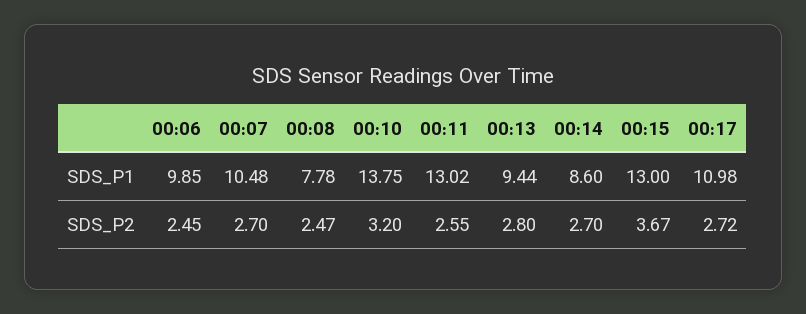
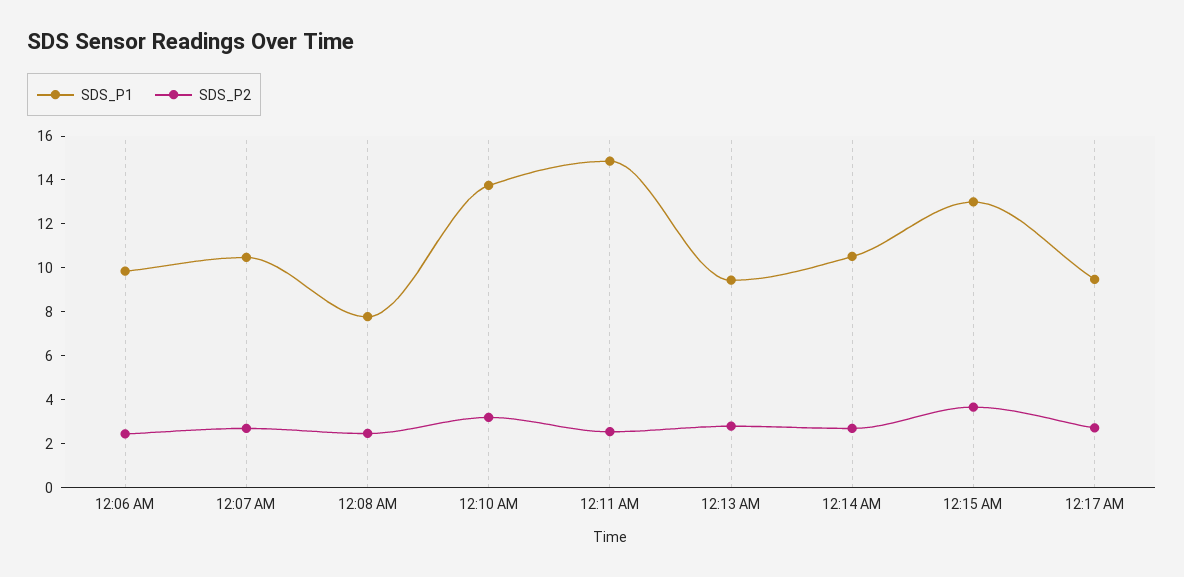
  {
    "SDS_P1": {
      "00:06": 9.85,
      "00:07": 10.48,
      "00:08": 7.78,
      "00:10": 13.75,
-     "00:11": 13.02,
+     "00:11": 15,
      "00:13": 9.44,
-     "00:14": 8.6,
+     "00:14": 10.5,
      "00:15": 13,
-     "00:17": 10.98
+     "00:17": 9.5
    },
    "SDS_P2": {
      "00:06": 2.45,
      "00:07": 2.7,
      "00:08": 2.47,
      "00:10": 3.2,
      "00:11": 2.55,
      "00:13": 2.8,
      "00:14": 2.7,
      "00:15": 3.67,
      "00:17": 2.72
    }
  }

